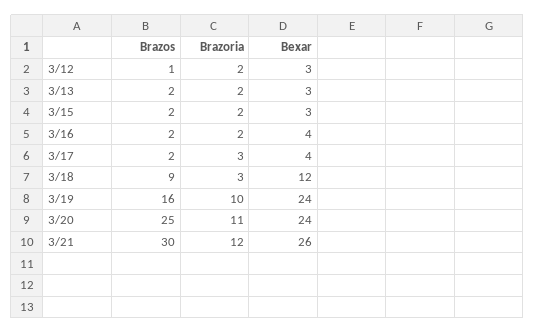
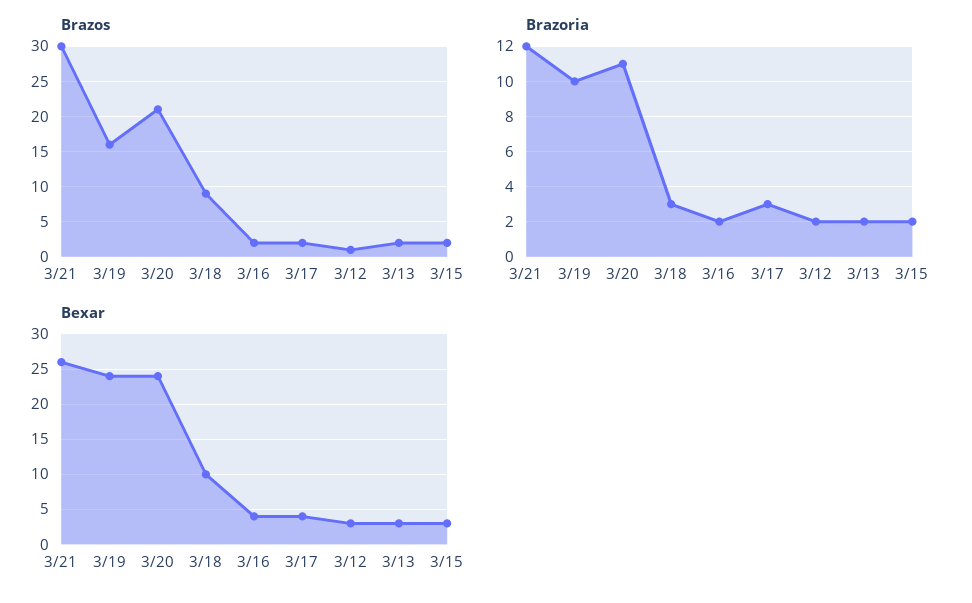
  {
    "Brazos": {
      "3/12": 1,
      "3/13": 2,
      "3/15": 2,
      "3/16": 2,
      "3/17": 2,
      "3/18": 9,
      "3/19": 16,
-     "3/20": 25,
+     "3/20": 21,
      "3/21": 30
    },
    "Brazoria": {
      "3/12": 2,
      "3/13": 2,
      "3/15": 2,
      "3/16": 2,
      "3/17": 3,
      "3/18": 3,
      "3/19": 10,
      "3/20": 11,
      "3/21": 12
    },
    "Bexar": {
      "3/12": 3,
      "3/13": 3,
      "3/15": 3,
      "3/16": 4,
      "3/17": 4,
-     "3/18": 12,
+     "3/18": 10,
      "3/19": 24,
      "3/20": 24,
      "3/21": 26
    }
  }

